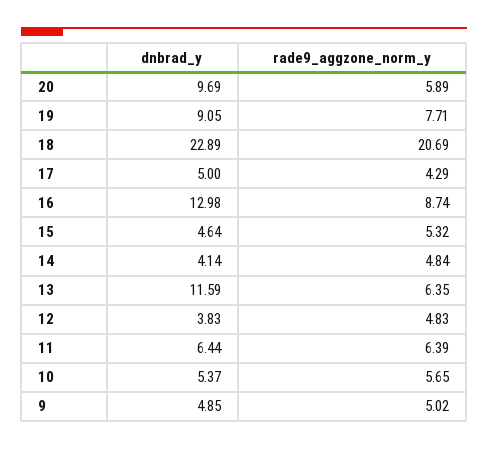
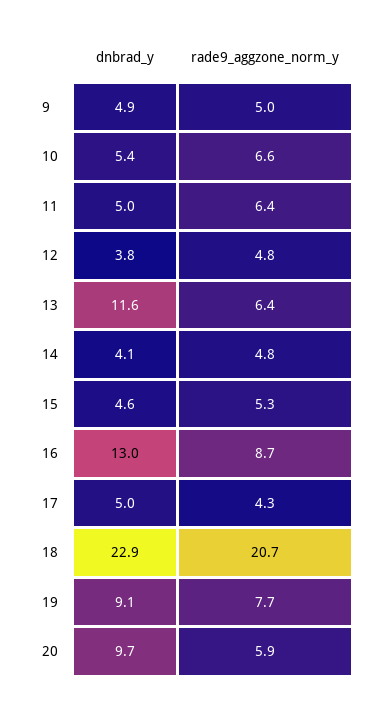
  {
    "dnbrad_y": {
      "20": 9.69,
      "19": 9.05,
      "18": 22.89,
      "17": 5,
      "16": 12.98,
      "15": 4.64,
      "14": 4.14,
      "13": 11.59,
      "12": 3.83,
-     "11": 6.44,
+     "11": 5,
      "10": 5.37,
      "9": 4.85
    },
    "rade9_aggzone_norm_y": {
      "20": 5.89,
      "19": 7.71,
      "18": 20.69,
      "17": 4.29,
      "16": 8.74,
      "15": 5.32,
      "14": 4.84,
      "13": 6.35,
      "12": 4.83,
      "11": 6.39,
-     "10": 5.65,
+     "10": 6.6,
      "9": 5.02
    }
  }

